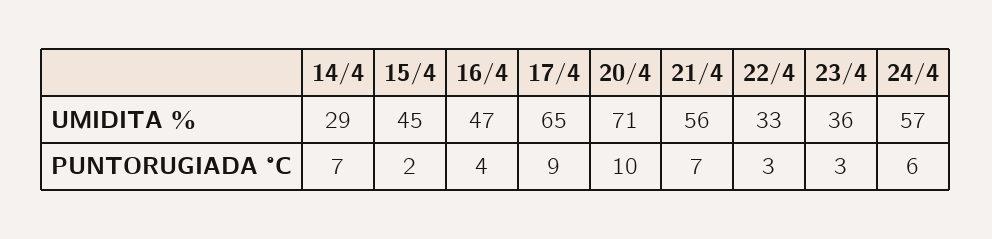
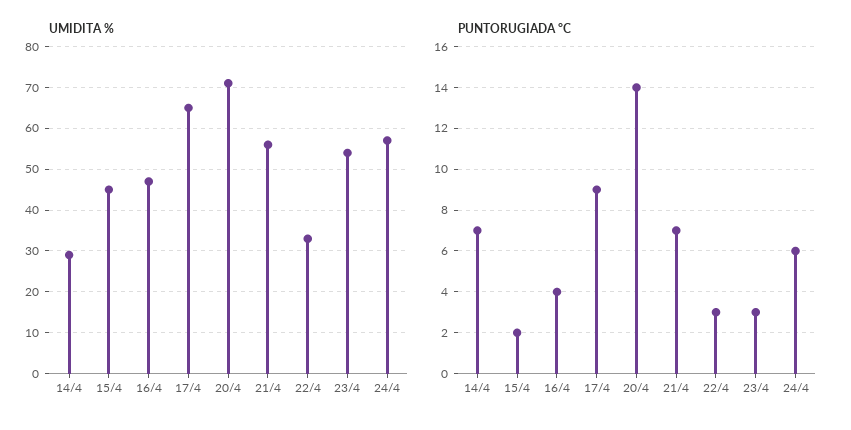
  {
    "UMIDITA %": {
      "14/4": 29,
      "15/4": 45,
      "16/4": 47,
      "17/4": 65,
      "20/4": 71,
      "21/4": 56,
      "22/4": 33,
-     "23/4": 36,
+     "23/4": 55,
      "24/4": 57
    },
    "PUNTORUGIADA °C": {
      "14/4": 7,
      "15/4": 2,
      "16/4": 4,
      "17/4": 9,
-     "20/4": 10,
+     "20/4": 14,
      "21/4": 7,
      "22/4": 3,
      "23/4": 3,
      "24/4": 6
    }
  }

